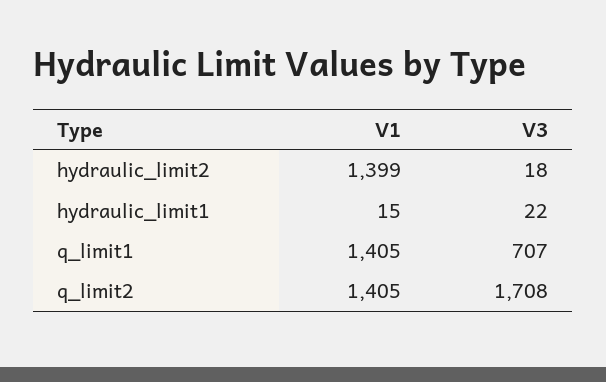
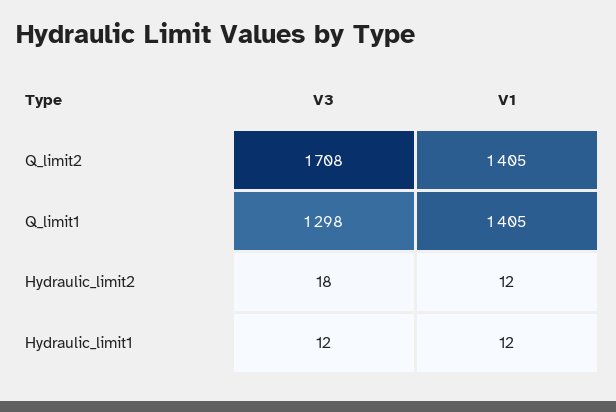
  {
    "V1": {
-     "hydraulic_limit2": 1399,
+     "hydraulic_limit2": 12,
-     "hydraulic_limit1": 15,
+     "hydraulic_limit1": 12,
      "q_limit1": 1405,
      "q_limit2": 1405
    },
    "V3": {
      "hydraulic_limit2": 18,
-     "hydraulic_limit1": 22,
+     "hydraulic_limit1": 12,
-     "q_limit1": 707,
+     "q_limit1": 1298,
      "q_limit2": 1708
    }
  }

